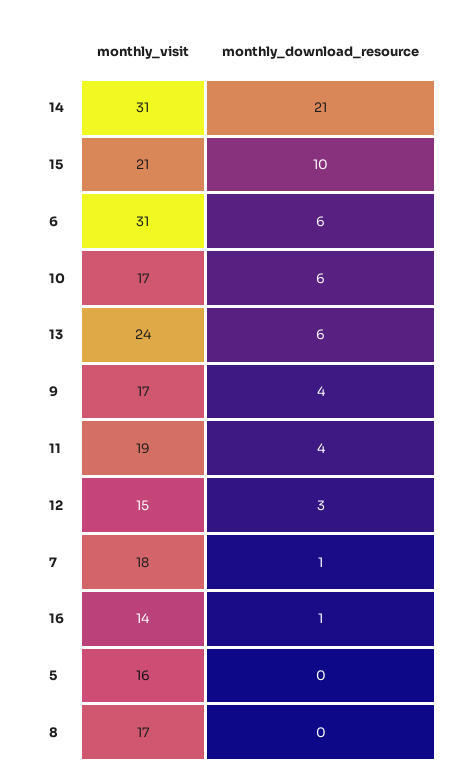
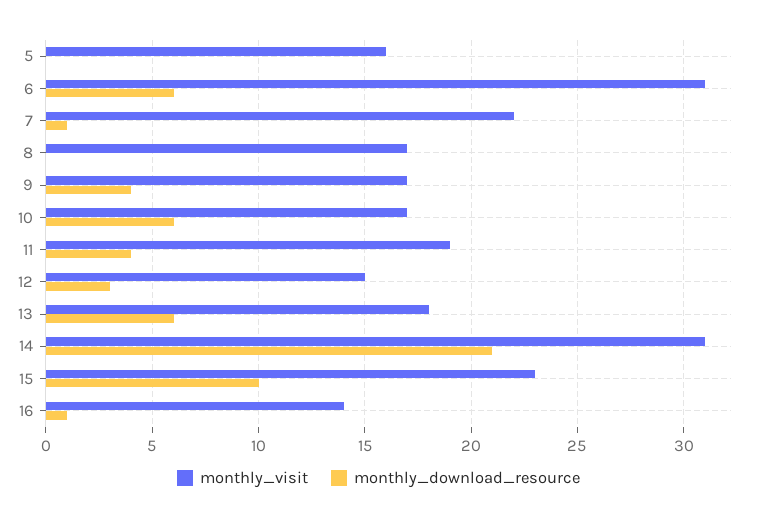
  {
    "monthly_visit": {
      "14": 31,
-     "15": 21,
+     "15": 23,
      "6": 31,
      "10": 17,
-     "13": 24,
+     "13": 18,
      "9": 17,
      "11": 19,
      "12": 15,
-     "7": 18,
+     "7": 22,
      "16": 14,
      "5": 16,
      "8": 17
    },
    "monthly_download_resource": {
      "14": 21,
      "15": 10,
      "6": 6,
      "10": 6,
      "13": 6,
      "9": 4,
      "11": 4,
      "12": 3,
      "7": 1,
      "16": 1,
      "5": 0,
      "8": 0
    }
  }

